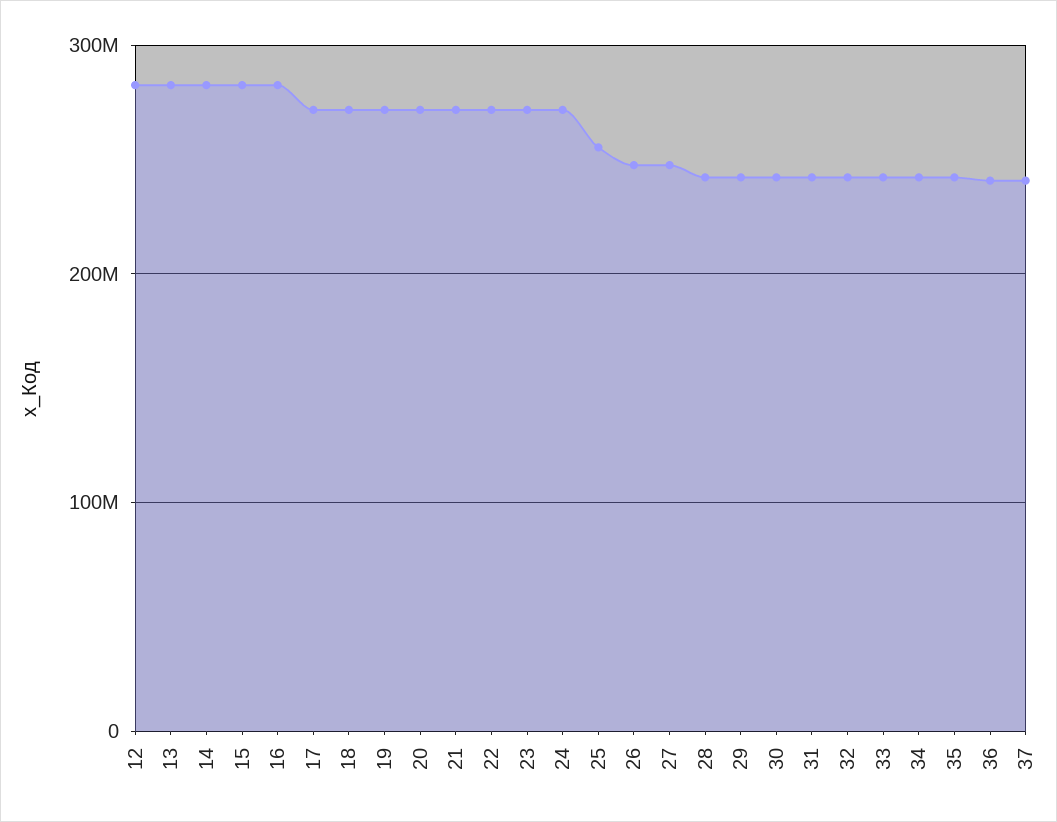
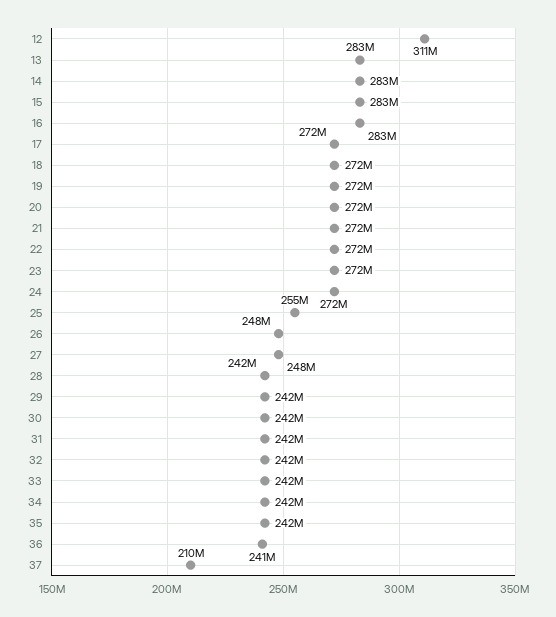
  {
-   "12": 280000000,
+   "12": 311000000,
    "13": 283000000,
    "14": 283000000,
    "15": 283000000,
    "16": 283000000,
    "17": 272000000,
    "18": 272000000,
    "19": 272000000,
    "20": 272000000,
    "21": 272000000,
    "22": 272000000,
    "23": 272000000,
    "24": 272000000,
    "25": 255000000,
    "26": 248000000,
    "27": 248000000,
    "28": 242000000,
    "29": 242000000,
    "30": 242000000,
    "31": 242000000,
    "32": 242000000,
    "33": 242000000,
    "34": 242000000,
    "35": 242000000,
    "36": 241000000,
-   "37": 240000000
+   "37": 210000000
  }

